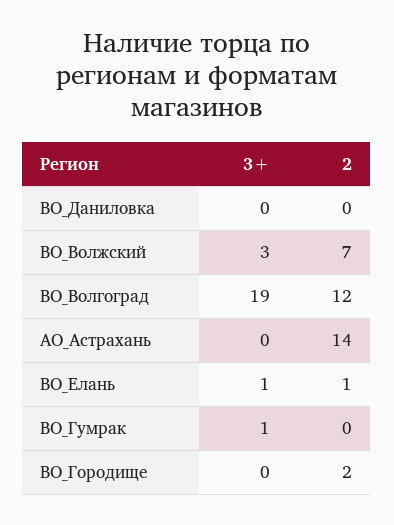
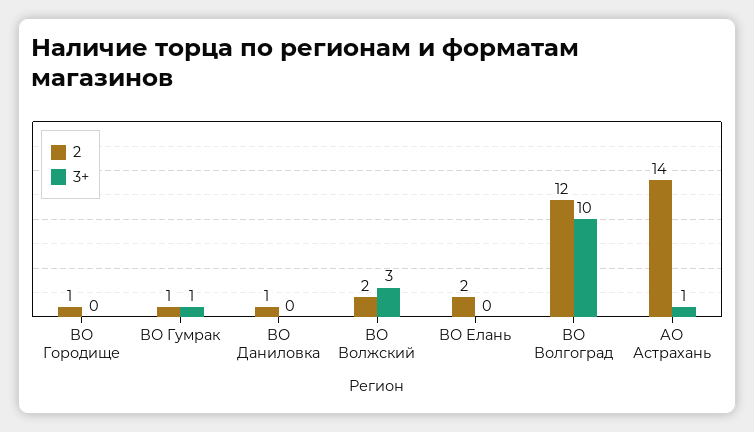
  {
    "3+": {
      "ВО_Даниловка": 0,
      "ВО_Волжский": 3,
-     "ВО_Волгоград": 19,
+     "ВО_Волгоград": 10,
-     "АО_Астрахань": 0,
+     "АО_Астрахань": 1,
-     "ВО_Елань": 1,
+     "ВО_Елань": 0,
      "ВО_Гумрак": 1,
      "ВО_Городище": 0
    },
    "2": {
-     "ВО_Даниловка": 0,
+     "ВО_Даниловка": 1,
-     "ВО_Волжский": 7,
+     "ВО_Волжский": 2,
      "ВО_Волгоград": 12,
      "АО_Астрахань": 14,
-     "ВО_Елань": 1,
+     "ВО_Елань": 2,
-     "ВО_Гумрак": 0,
+     "ВО_Гумрак": 1,
-     "ВО_Городище": 2
+     "ВО_Городище": 1
    }
  }

